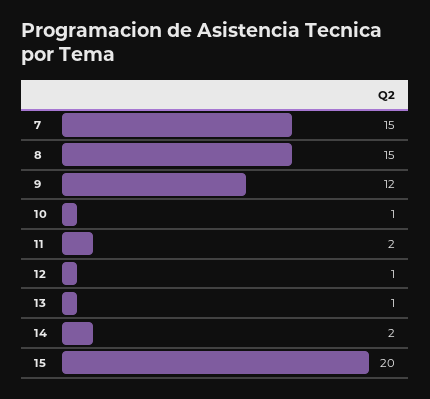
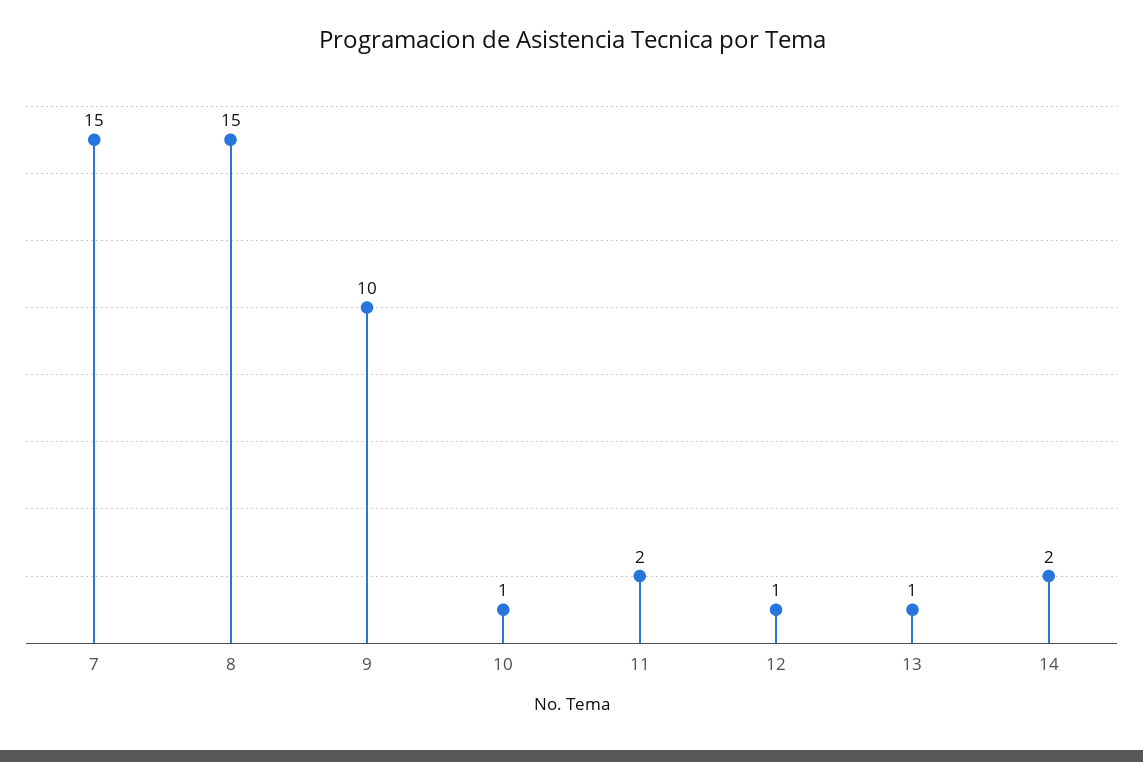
  {
    "7": 15,
    "8": 15,
-   "9": 12,
+   "9": 10,
    "10": 1,
    "11": 2,
    "12": 1,
    "13": 1,
-   "14": 2,
+   "14": 2
-   "15": 20
  }

